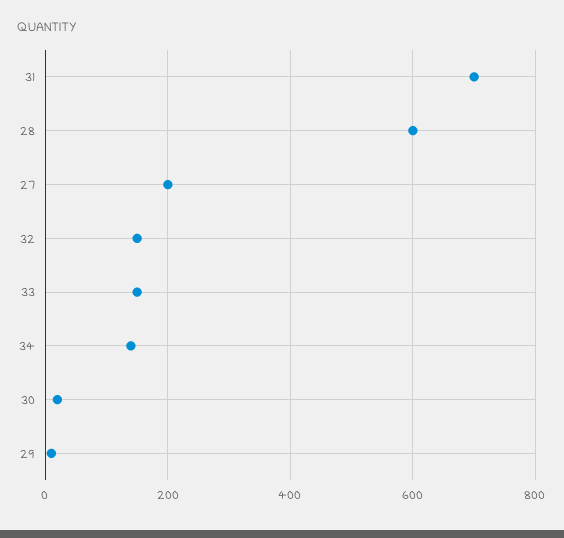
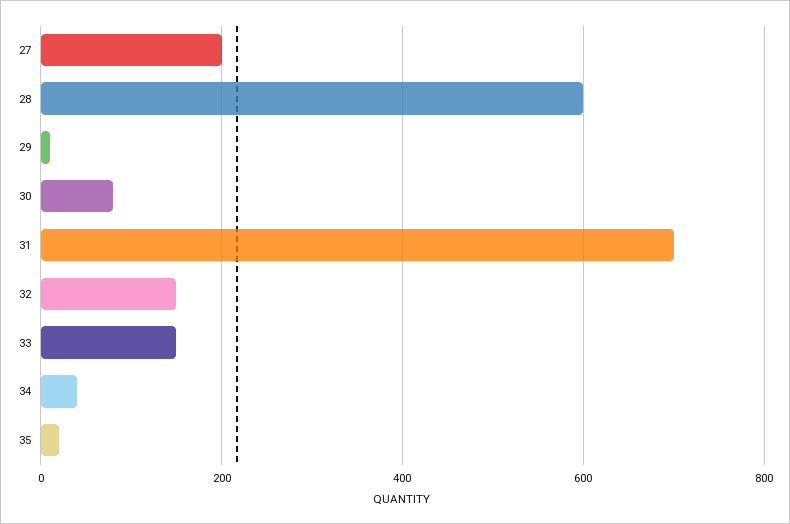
  {
    "31": 700,
    "28": 600,
    "27": 200,
    "32": 160,
    "33": 160,
-   "34": 140,
+   "34": 40,
-   "30": 20,
+   "30": 80,
-   "29": 20
+   "29": 20,
+   "35": 20
  }

